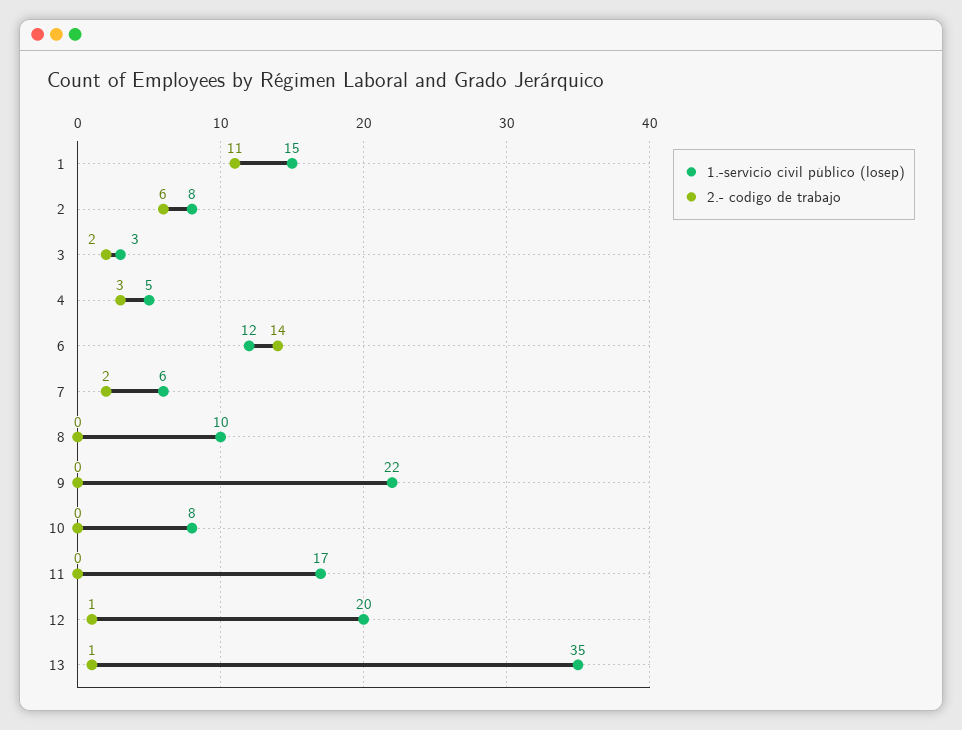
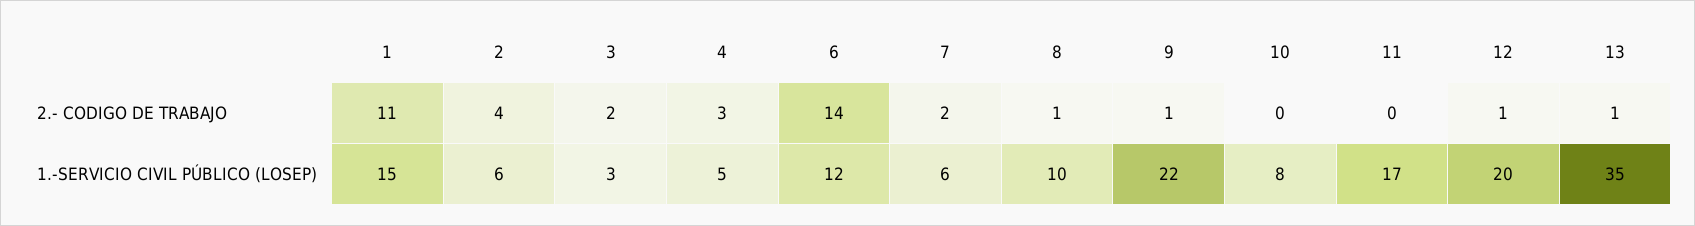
  {
    "1.-servicio civil público (losep)": {
      "1": 15,
-     "2": 8,
+     "2": 6,
      "3": 3,
      "4": 5,
      "6": 12,
      "7": 6,
      "8": 10,
      "9": 22,
      "10": 8,
      "11": 17,
      "12": 20,
      "13": 35
    },
    "2.- codigo de trabajo": {
      "1": 11,
-     "2": 6,
+     "2": 4,
      "3": 2,
      "4": 3,
      "6": 14,
      "7": 2,
-     "8": 0,
+     "8": 1,
-     "9": 0,
+     "9": 1,
      "10": 0,
      "11": 0,
      "12": 1,
      "13": 1
    }
  }

